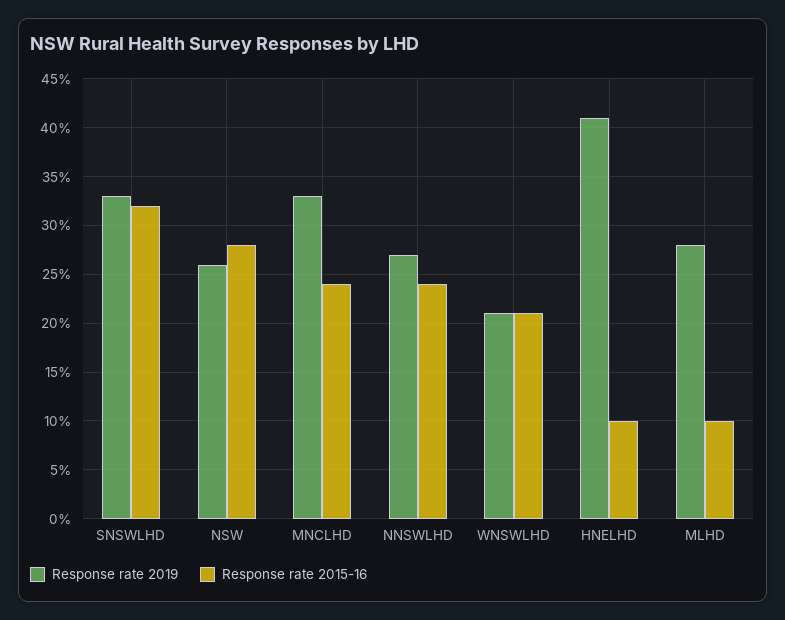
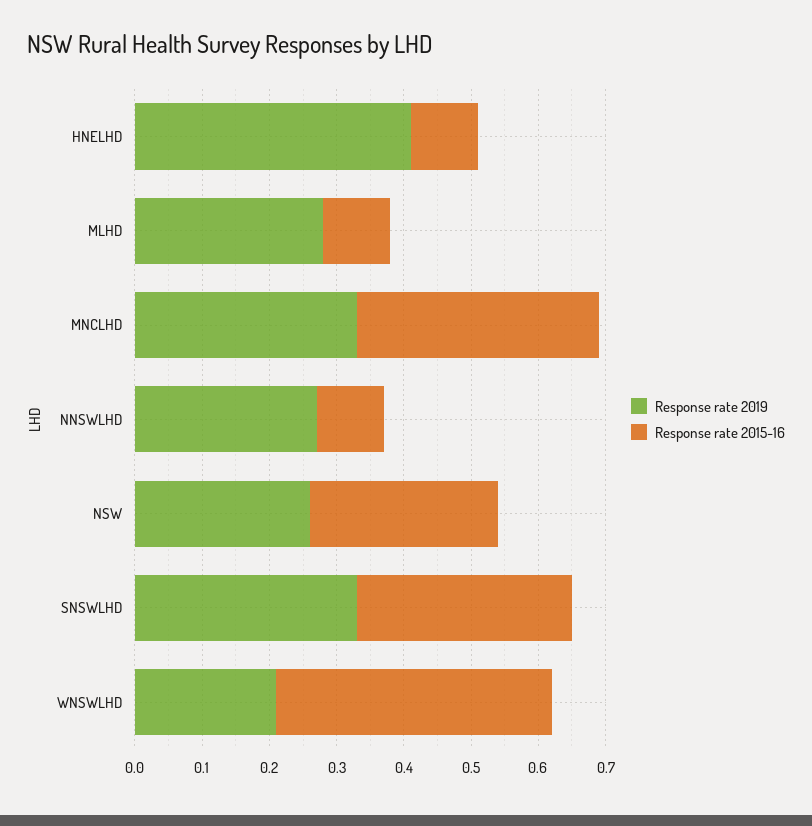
  {
    "Response rate 2019": {
      "SNSWLHD": 0.33,
      "NSW": 0.26,
      "MNCLHD": 0.33,
      "NNSWLHD": 0.27,
      "WNSWLHD": 0.21,
      "HNELHD": 0.41,
      "MLHD": 0.28
    },
    "Response rate 2015-16": {
      "SNSWLHD": 0.32,
      "NSW": 0.28,
-     "MNCLHD": 0.24,
+     "MNCLHD": 0.35,
-     "NNSWLHD": 0.24,
+     "NNSWLHD": 0.1,
-     "WNSWLHD": 0.21,
+     "WNSWLHD": 0.4,
      "HNELHD": 0.1,
      "MLHD": 0.1
    }
  }

